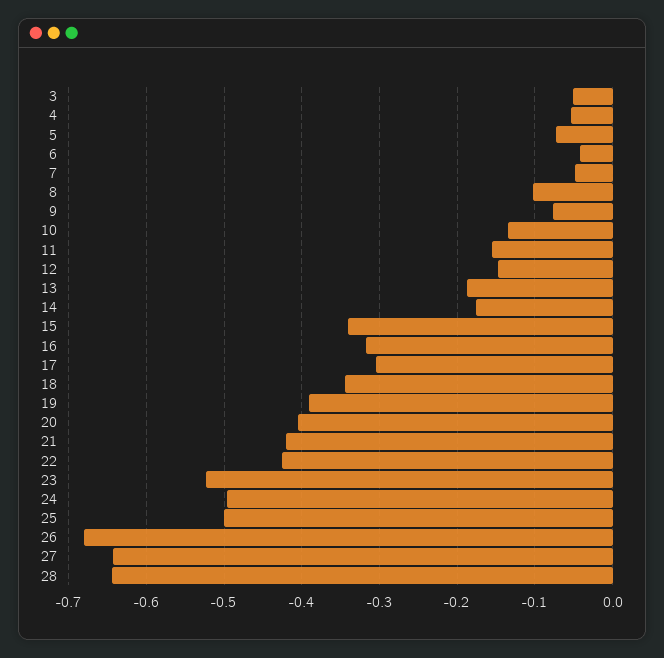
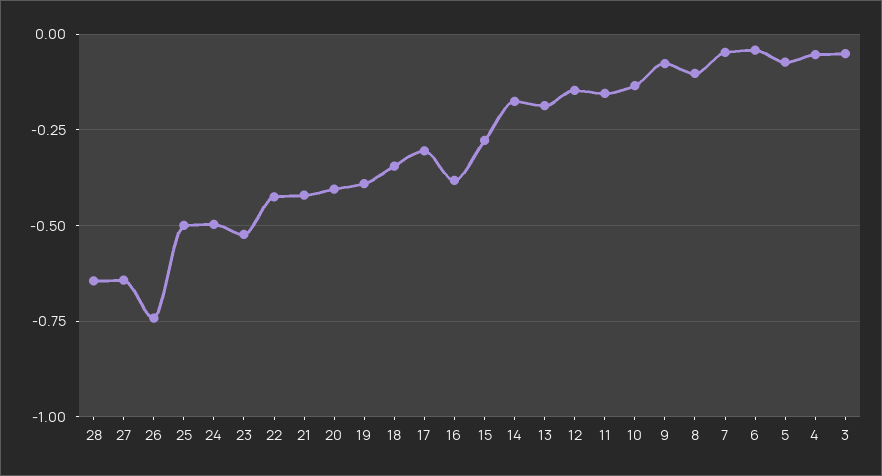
  {
    "3": -0.05,
    "4": -0.05,
    "5": -0.07,
    "6": -0.04,
    "7": -0.05,
    "8": -0.1,
    "9": -0.08,
    "10": -0.14,
    "11": -0.16,
    "12": -0.15,
    "13": -0.19,
    "14": -0.18,
-   "15": -0.34,
+   "15": -0.275,
-   "16": -0.32,
+   "16": -0.375,
    "17": -0.31,
    "18": -0.35,
    "19": -0.39,
    "20": -0.41,
    "21": -0.42,
    "22": -0.43,
    "23": -0.52,
    "24": -0.5,
    "25": -0.5,
-   "26": -0.68,
+   "26": -0.75,
    "27": -0.64,
    "28": -0.65
  }

